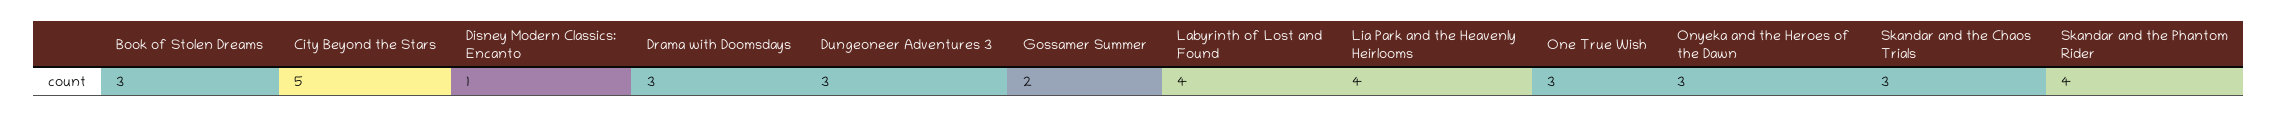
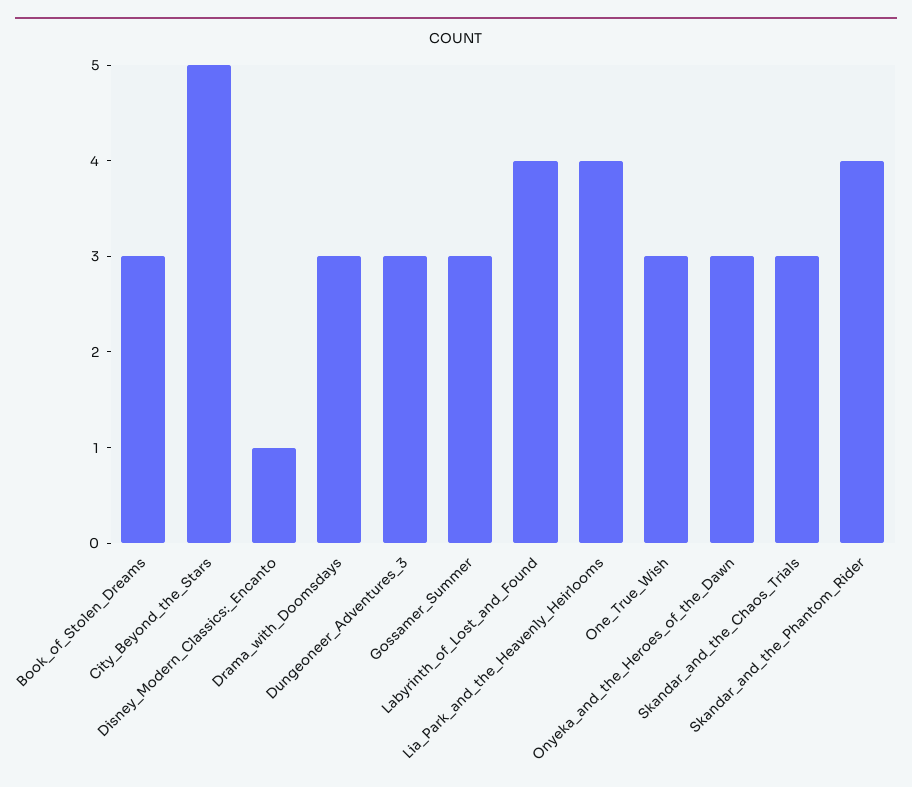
  {
    "Book of Stolen Dreams": 3,
    "City Beyond the Stars": 5,
    "Disney Modern Classics: Encanto": 1,
    "Drama with Doomsdays": 3,
    "Dungeoneer Adventures 3": 3,
-   "Gossamer Summer": 2,
+   "Gossamer Summer": 3,
    "Labyrinth of Lost and Found": 4,
    "Lia Park and the Heavenly Heirlooms": 4,
    "One True Wish": 3,
    "Onyeka and the Heroes of the Dawn": 3,
    "Skandar and the Chaos Trials": 3,
    "Skandar and the Phantom Rider": 4
  }

